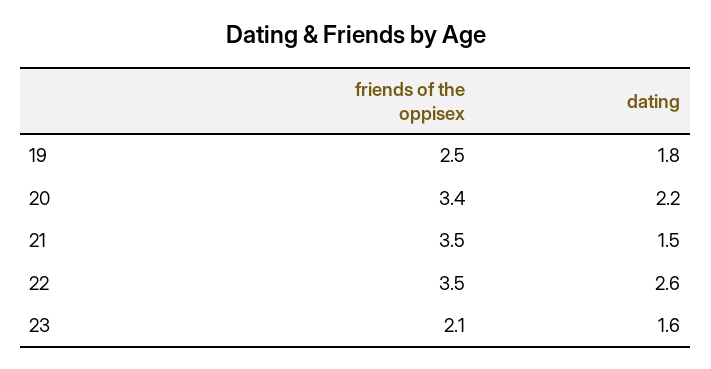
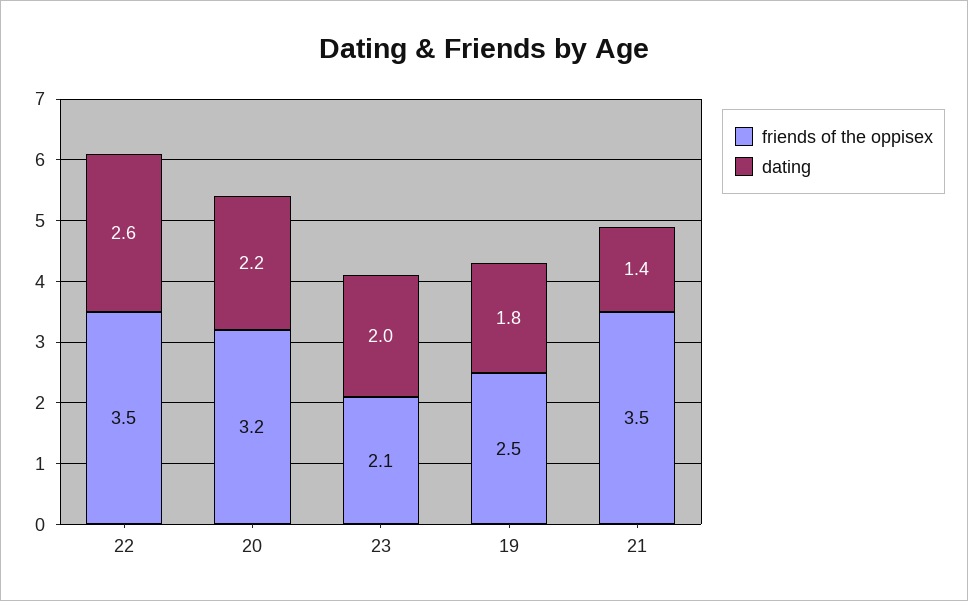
  {
    "friends of the oppisex": {
      "19": 2.5,
-     "20": 3.4,
+     "20": 3.2,
      "21": 3.5,
      "22": 3.5,
      "23": 2.1
    },
    "dating": {
      "19": 1.8,
      "20": 2.2,
-     "21": 1.5,
+     "21": 1.4,
      "22": 2.6,
-     "23": 1.6
+     "23": 2
    }
  }

